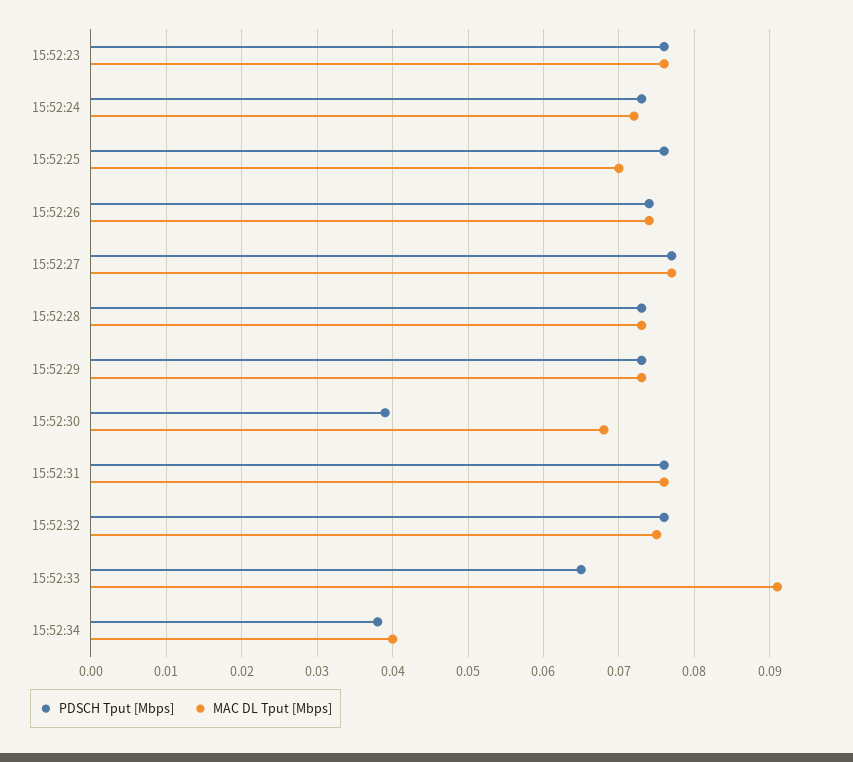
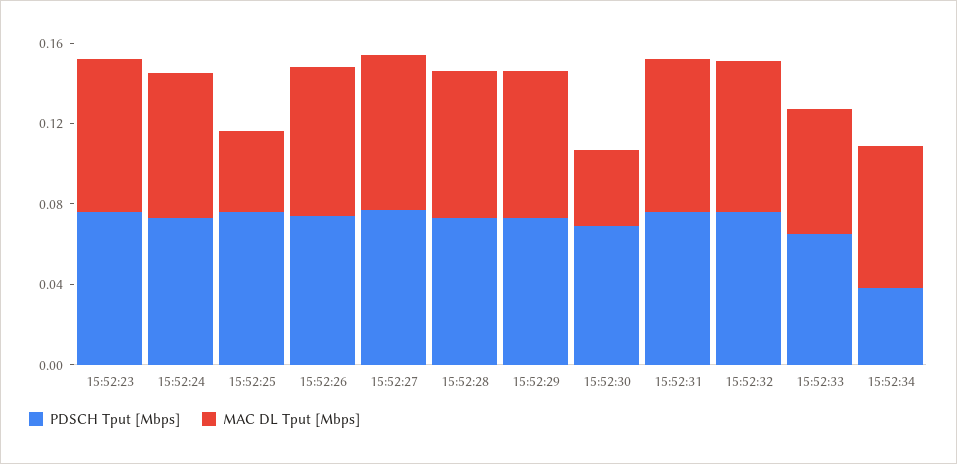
  {
    "PDSCH Tput [Mbps]": {
      "15:52:23": 0.076,
      "15:52:24": 0.073,
      "15:52:25": 0.076,
      "15:52:26": 0.074,
      "15:52:27": 0.077,
      "15:52:28": 0.073,
      "15:52:29": 0.073,
-     "15:52:30": 0.039,
+     "15:52:30": 0.07,
      "15:52:31": 0.076,
      "15:52:32": 0.076,
      "15:52:33": 0.065,
      "15:52:34": 0.038
    },
    "MAC DL Tput [Mbps]": {
      "15:52:23": 0.076,
      "15:52:24": 0.072,
-     "15:52:25": 0.07,
+     "15:52:25": 0.04,
      "15:52:26": 0.074,
      "15:52:27": 0.077,
      "15:52:28": 0.073,
      "15:52:29": 0.073,
-     "15:52:30": 0.068,
+     "15:52:30": 0.04,
      "15:52:31": 0.076,
      "15:52:32": 0.075,
-     "15:52:33": 0.091,
+     "15:52:33": 0.06,
-     "15:52:34": 0.04
+     "15:52:34": 0.07
    }
  }

